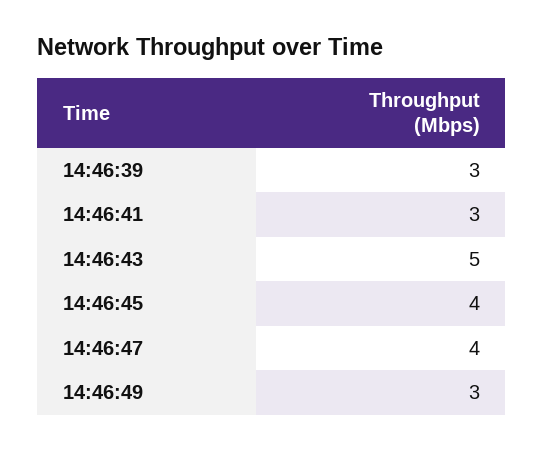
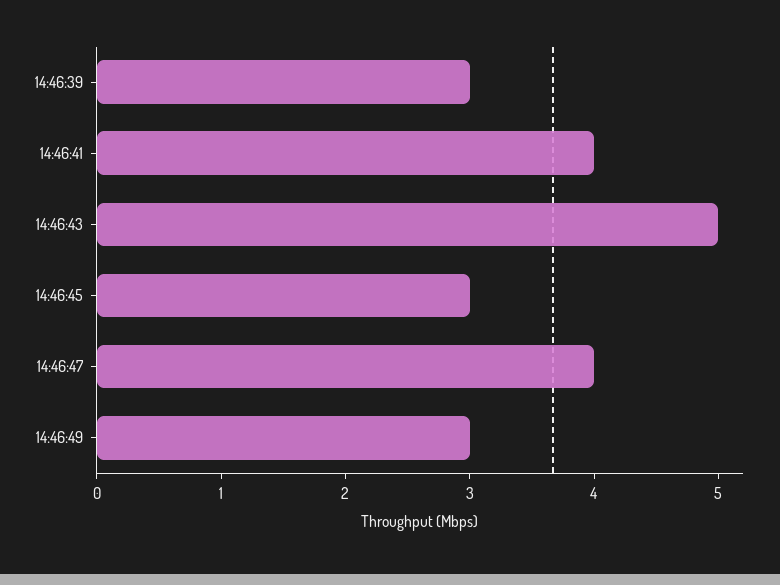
  {
    "14:46:39": 3,
-   "14:46:41": 3,
+   "14:46:41": 4,
    "14:46:43": 5,
-   "14:46:45": 4,
+   "14:46:45": 3,
    "14:46:47": 4,
    "14:46:49": 3
  }

